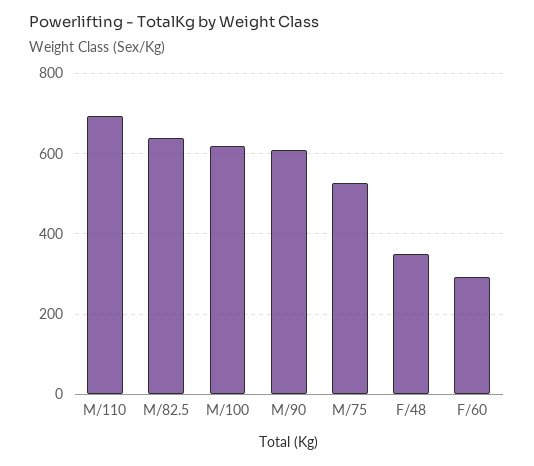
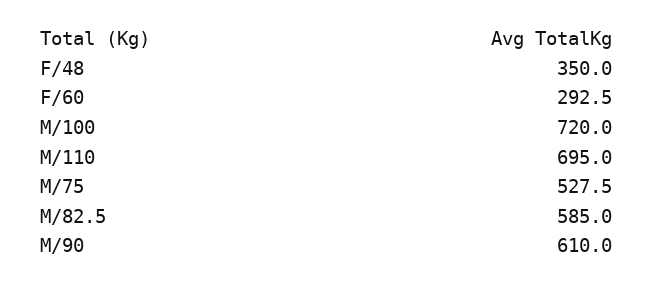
  {
    "M/110": 695,
-   "M/82.5": 640,
+   "M/82.5": 585,
-   "M/100": 620,
+   "M/100": 720,
    "M/90": 610,
    "M/75": 527.5,
    "F/48": 350,
    "F/60": 292.5
  }

